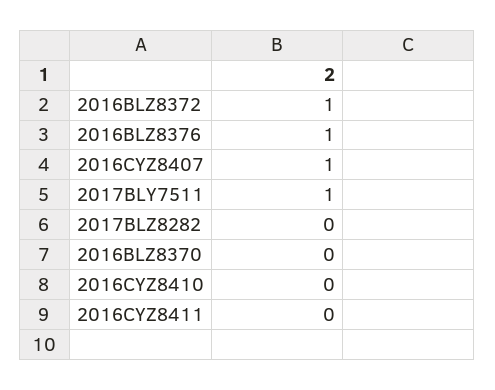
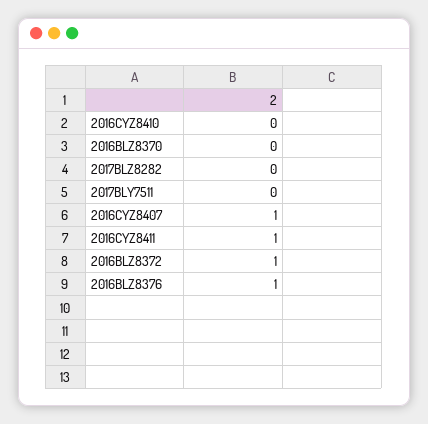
  {
    "2016BLZ8372": 1,
    "2016BLZ8376": 1,
    "2016CYZ8407": 1,
-   "2017BLY7511": 1,
+   "2017BLY7511": 0,
    "2017BLZ8282": 0,
    "2016BLZ8370": 0,
    "2016CYZ8410": 0,
-   "2016CYZ8411": 0
+   "2016CYZ8411": 1
  }

